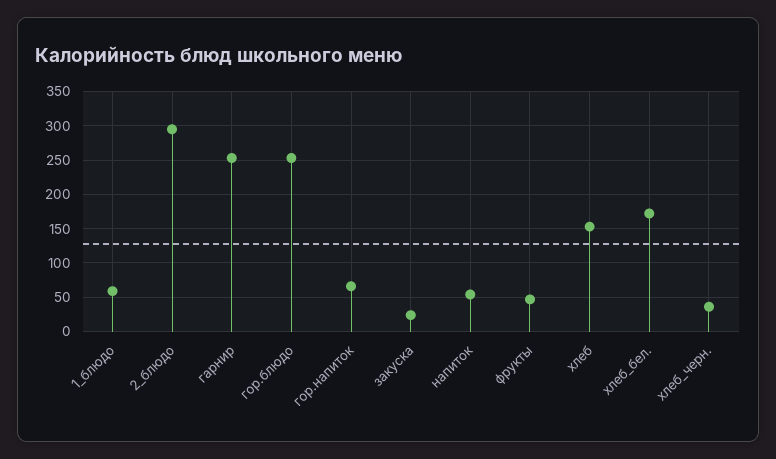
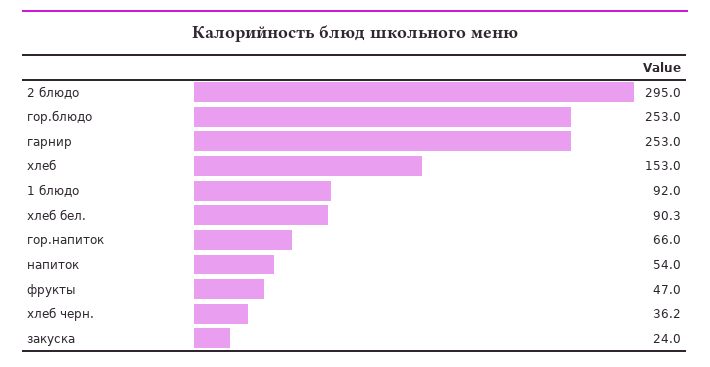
  {
-   "1_блюдо": 60,
+   "1_блюдо": 92,
    "2_блюдо": 295,
    "гарнир": 253,
    "гор.блюдо": 253,
    "гор.напиток": 66,
    "закуска": 24,
    "напиток": 54,
    "фрукты": 47,
    "хлеб": 153,
-   "хлеб_бел.": 170,
+   "хлеб_бел.": 90.3,
    "хлеб_черн.": 36.2
  }

